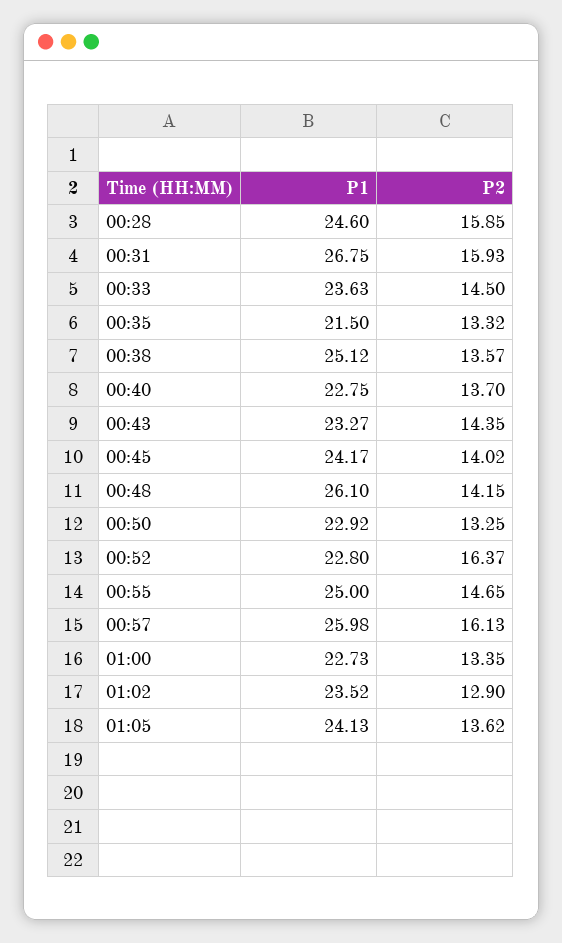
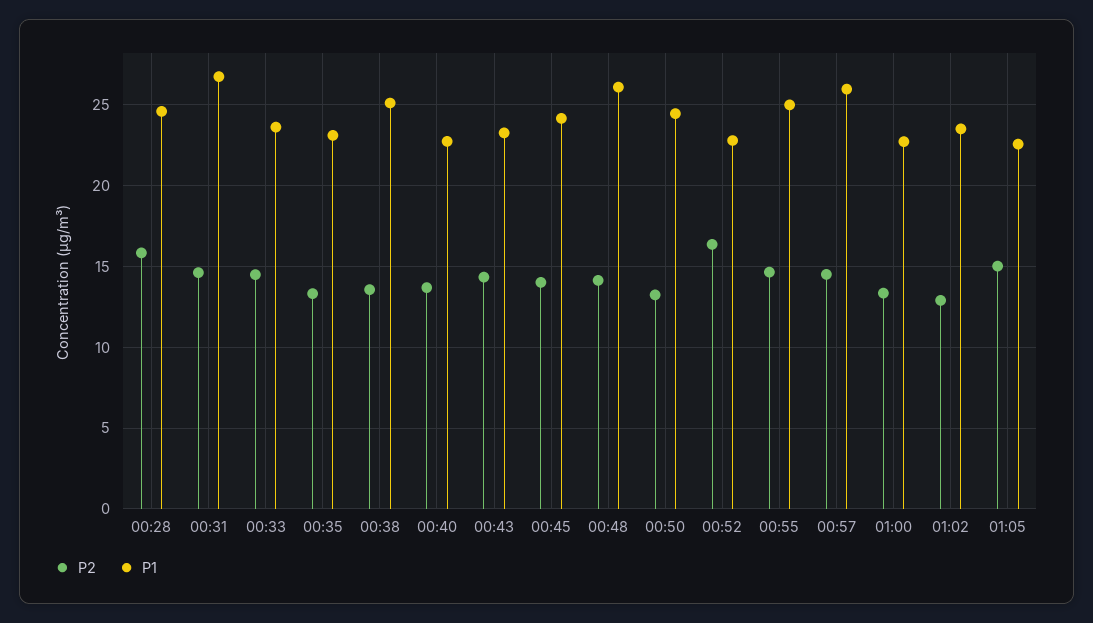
  {
    "P1": {
      "00:28": 24.6,
      "00:31": 26.75,
      "00:33": 23.63,
-     "00:35": 21.5,
+     "00:35": 23,
      "00:38": 25.12,
      "00:40": 22.75,
      "00:43": 23.27,
      "00:45": 24.17,
      "00:48": 26.1,
-     "00:50": 22.92,
+     "00:50": 24.5,
      "00:52": 22.8,
      "00:55": 25,
      "00:57": 25.98,
      "01:00": 22.73,
      "01:02": 23.52,
-     "01:05": 24.13
+     "01:05": 22.5
    },
    "P2": {
      "00:28": 15.85,
-     "00:31": 15.93,
+     "00:31": 14.5,
      "00:33": 14.5,
      "00:35": 13.32,
      "00:38": 13.57,
      "00:40": 13.7,
      "00:43": 14.35,
      "00:45": 14.02,
      "00:48": 14.15,
      "00:50": 13.25,
      "00:52": 16.37,
      "00:55": 14.65,
-     "00:57": 16.13,
+     "00:57": 14.5,
      "01:00": 13.35,
      "01:02": 12.9,
-     "01:05": 13.62
+     "01:05": 15
    }
  }

